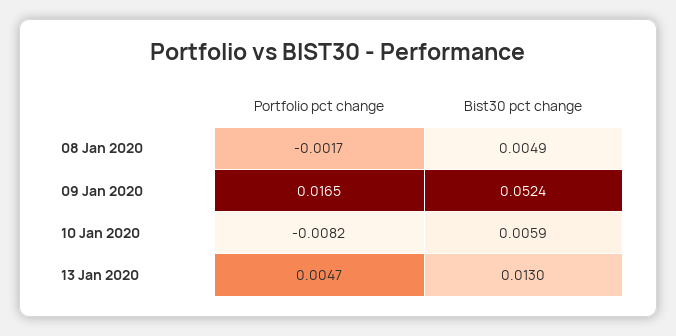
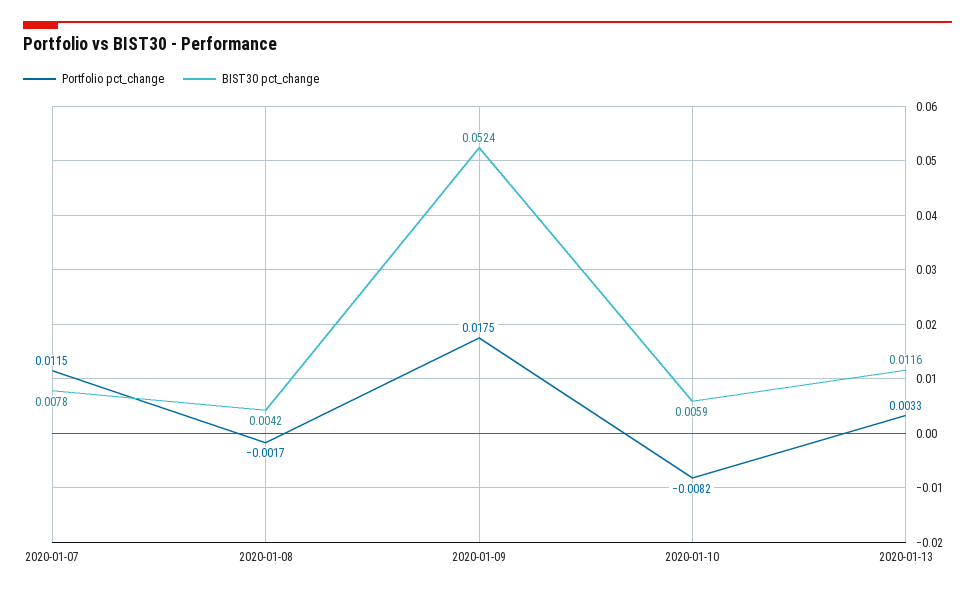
  {
    "Portfolio pct change": {
      "08 Jan 2020": -0.0017,
-     "09 Jan 2020": 0.0165,
+     "09 Jan 2020": 0.0175,
      "10 Jan 2020": -0.0082,
-     "13 Jan 2020": 0.0047
+     "13 Jan 2020": 0.0033,
+     "2020-01-07": 0.0115
    },
    "Bist30 pct change": {
-     "08 Jan 2020": 0.0049,
+     "08 Jan 2020": 0.0042,
      "09 Jan 2020": 0.0524,
      "10 Jan 2020": 0.0059,
-     "13 Jan 2020": 0.013
+     "13 Jan 2020": 0.0116,
+     "2020-01-07": 0.0078
    }
  }

